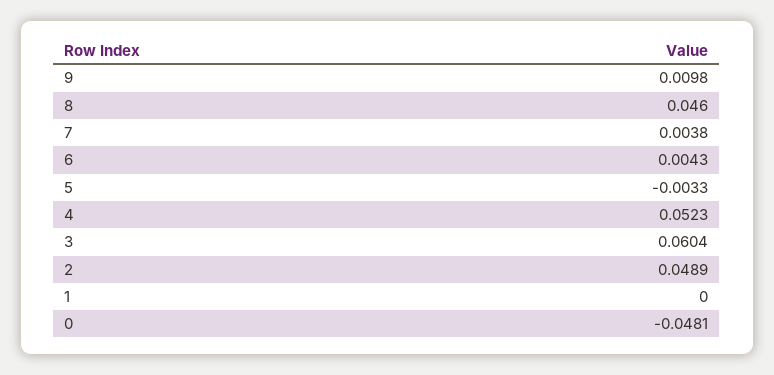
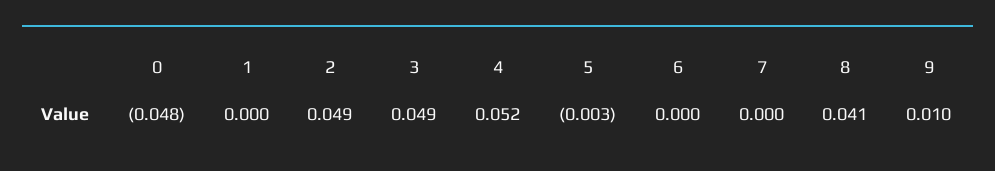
  {
    "9": 0.0098,
-   "8": 0.046,
+   "8": 0.041,
-   "7": 0.0038,
+   "7": 0,
-   "6": 0.0043,
+   "6": 0,
    "5": -0.0033,
    "4": 0.0523,
-   "3": 0.0604,
+   "3": 0.049,
    "2": 0.0489,
    "1": 0,
    "0": -0.0481
  }

